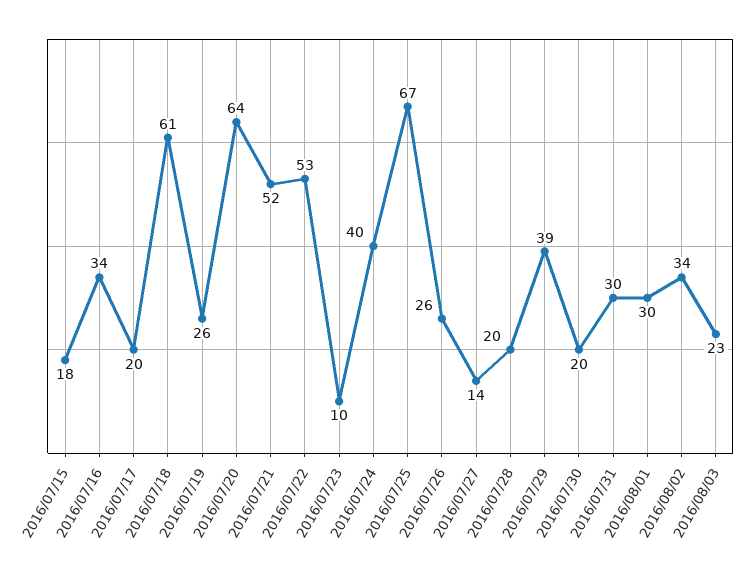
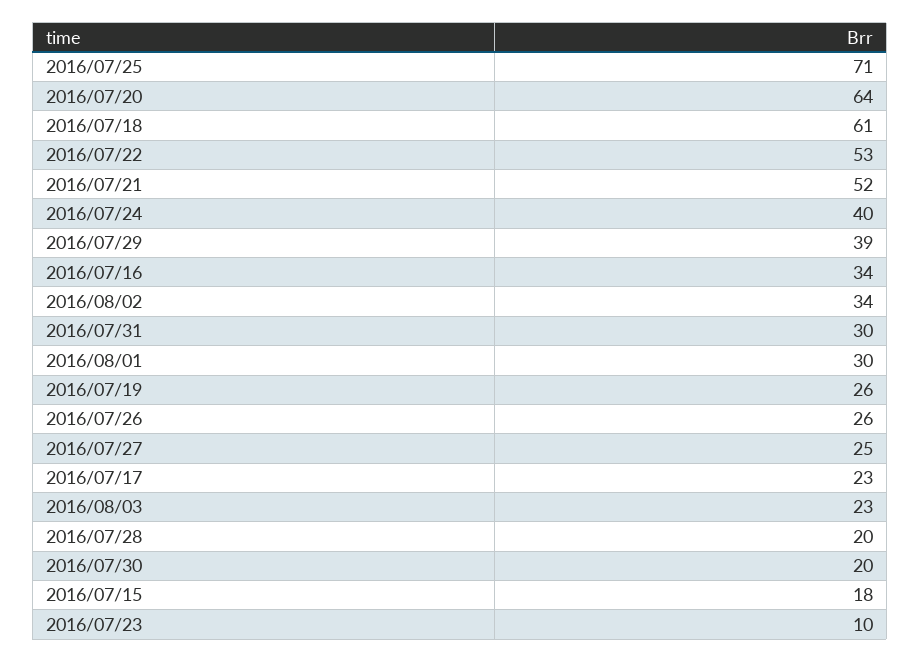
  {
    "2016/07/15": 18,
    "2016/07/16": 34,
-   "2016/07/17": 20,
+   "2016/07/17": 23,
    "2016/07/18": 61,
    "2016/07/19": 26,
    "2016/07/20": 64,
    "2016/07/21": 52,
    "2016/07/22": 53,
    "2016/07/23": 10,
    "2016/07/24": 40,
-   "2016/07/25": 67,
+   "2016/07/25": 71,
    "2016/07/26": 26,
-   "2016/07/27": 14,
+   "2016/07/27": 25,
    "2016/07/28": 20,
    "2016/07/29": 39,
    "2016/07/30": 20,
    "2016/07/31": 30,
    "2016/08/01": 30,
    "2016/08/02": 34,
    "2016/08/03": 23
  }

